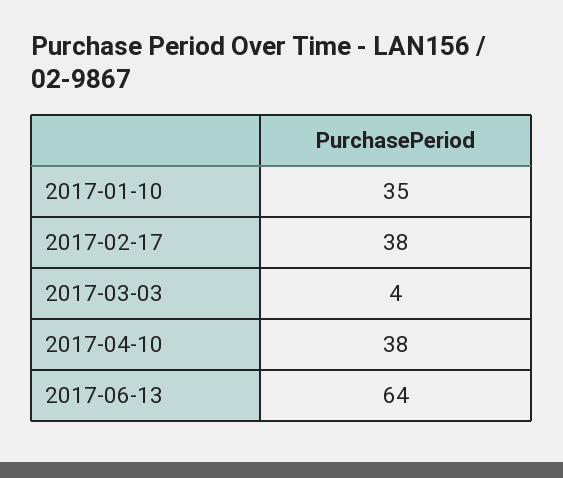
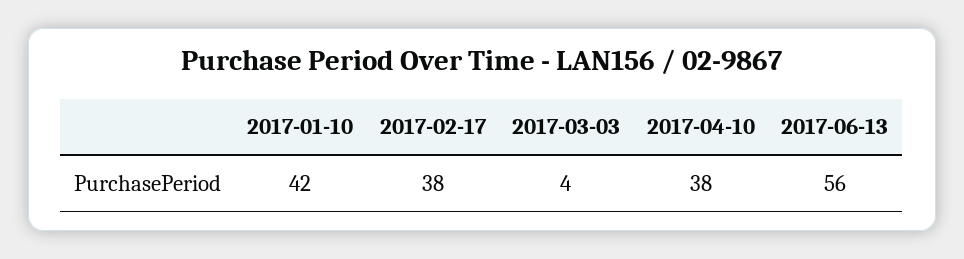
  {
-   "2017-01-10": 35,
+   "2017-01-10": 42,
    "2017-02-17": 38,
    "2017-03-03": 4,
    "2017-04-10": 38,
-   "2017-06-13": 64
+   "2017-06-13": 56
  }

